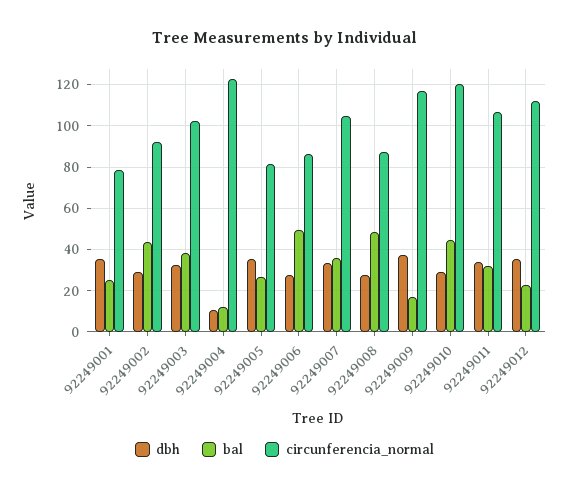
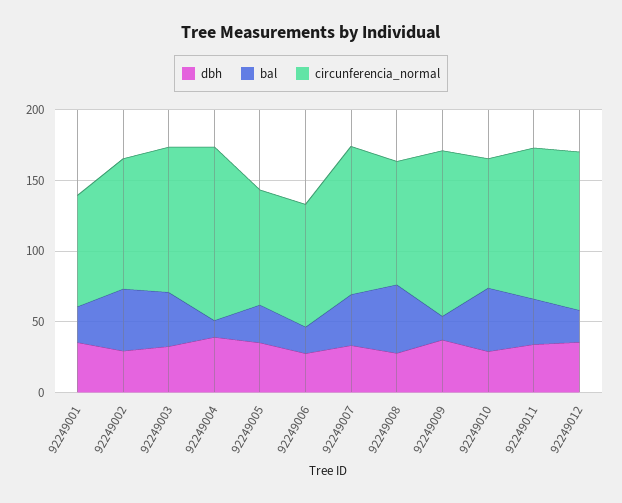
  {
    "dbh": {
      "92249001": 35,
      "92249002": 30,
      "92249003": 35,
-     "92249004": 10,
+     "92249004": 40,
      "92249005": 35,
      "92249006": 30,
      "92249007": 35,
      "92249008": 30,
      "92249009": 35,
      "92249010": 30,
      "92249011": 35,
      "92249012": 35
    },
    "bal": {
      "92249001": 25,
      "92249002": 45,
      "92249003": 40,
      "92249004": 10,
      "92249005": 25,
-     "92249006": 50,
+     "92249006": 20,
      "92249007": 35,
      "92249008": 50,
      "92249009": 15,
      "92249010": 45,
      "92249011": 30,
      "92249012": 25
    },
    "circunferencia_normal": {
      "92249001": 80,
      "92249002": 90,
      "92249003": 105,
      "92249004": 125,
      "92249005": 80,
      "92249006": 85,
      "92249007": 105,
      "92249008": 85,
      "92249009": 115,
-     "92249010": 120,
+     "92249010": 90,
      "92249011": 105,
      "92249012": 110
    }
  }

